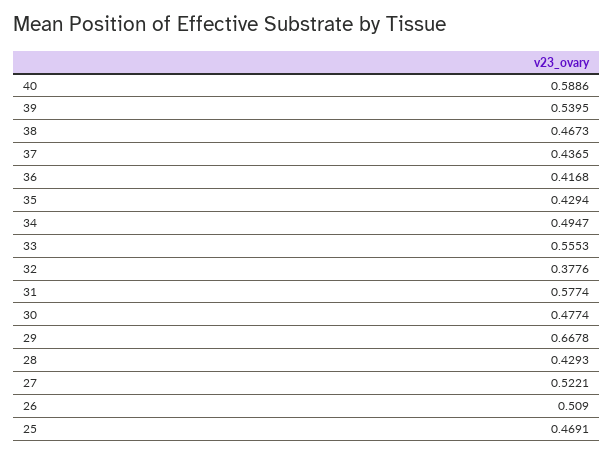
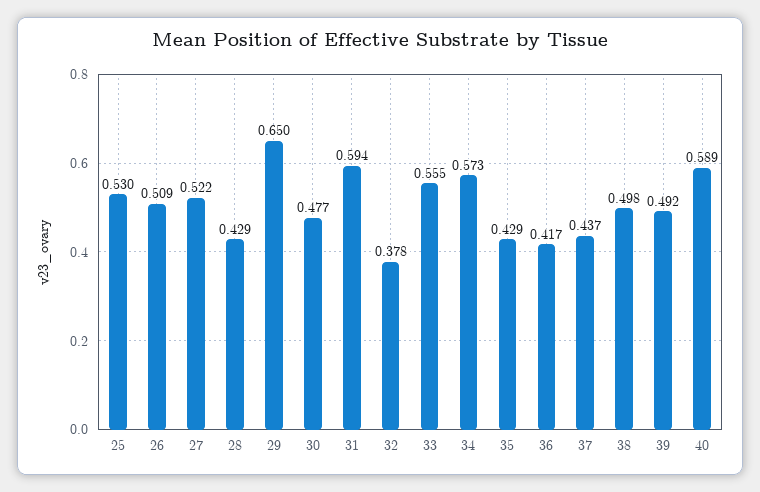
  {
    "40": 0.5886,
-   "39": 0.5395,
+   "39": 0.492,
-   "38": 0.4673,
+   "38": 0.498,
    "37": 0.4365,
    "36": 0.4168,
    "35": 0.4294,
-   "34": 0.4947,
+   "34": 0.573,
    "33": 0.5553,
    "32": 0.3776,
-   "31": 0.5774,
+   "31": 0.594,
    "30": 0.4774,
-   "29": 0.6678,
+   "29": 0.65,
    "28": 0.4293,
    "27": 0.5221,
    "26": 0.509,
-   "25": 0.4691
+   "25": 0.53
  }

